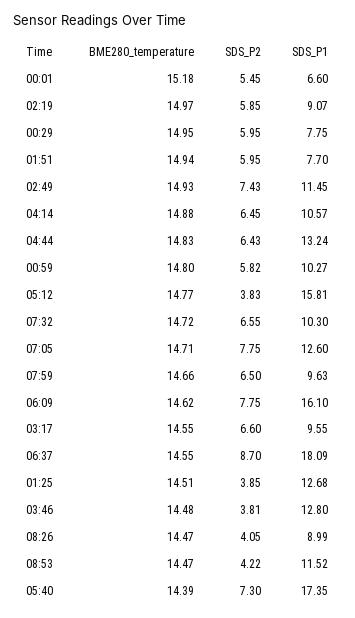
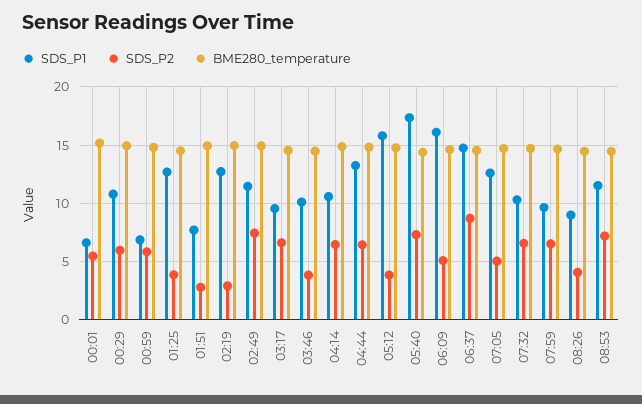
  {
    "BME280_temperature": {
      "00:01": 15.18,
      "02:19": 14.97,
      "00:29": 14.95,
      "01:51": 14.94,
      "02:49": 14.93,
      "04:14": 14.88,
      "04:44": 14.83,
      "00:59": 14.8,
      "05:12": 14.77,
      "07:32": 14.72,
      "07:05": 14.71,
      "07:59": 14.66,
      "06:09": 14.62,
      "03:17": 14.55,
      "06:37": 14.55,
      "01:25": 14.51,
      "03:46": 14.48,
      "08:26": 14.47,
      "08:53": 14.47,
      "05:40": 14.39
    },
    "SDS_P2": {
      "00:01": 5.45,
-     "02:19": 5.85,
+     "02:19": 3,
      "00:29": 5.95,
-     "01:51": 5.95,
+     "01:51": 3,
      "02:49": 7.43,
      "04:14": 6.45,
      "04:44": 6.43,
      "00:59": 5.82,
      "05:12": 3.83,
      "07:32": 6.55,
-     "07:05": 7.75,
+     "07:05": 5,
      "07:59": 6.5,
-     "06:09": 7.75,
+     "06:09": 5,
      "03:17": 6.6,
      "06:37": 8.7,
      "01:25": 3.85,
      "03:46": 3.81,
      "08:26": 4.05,
-     "08:53": 4.22,
+     "08:53": 7,
      "05:40": 7.3
    },
    "SDS_P1": {
      "00:01": 6.6,
-     "02:19": 9.07,
+     "02:19": 13,
-     "00:29": 7.75,
+     "00:29": 11,
      "01:51": 7.7,
      "02:49": 11.45,
      "04:14": 10.57,
      "04:44": 13.24,
-     "00:59": 10.27,
+     "00:59": 7,
      "05:12": 15.81,
      "07:32": 10.3,
      "07:05": 12.6,
      "07:59": 9.63,
      "06:09": 16.1,
      "03:17": 9.55,
-     "06:37": 18.09,
+     "06:37": 15,
      "01:25": 12.68,
-     "03:46": 12.8,
+     "03:46": 10,
      "08:26": 8.99,
      "08:53": 11.52,
      "05:40": 17.35
    }
  }

